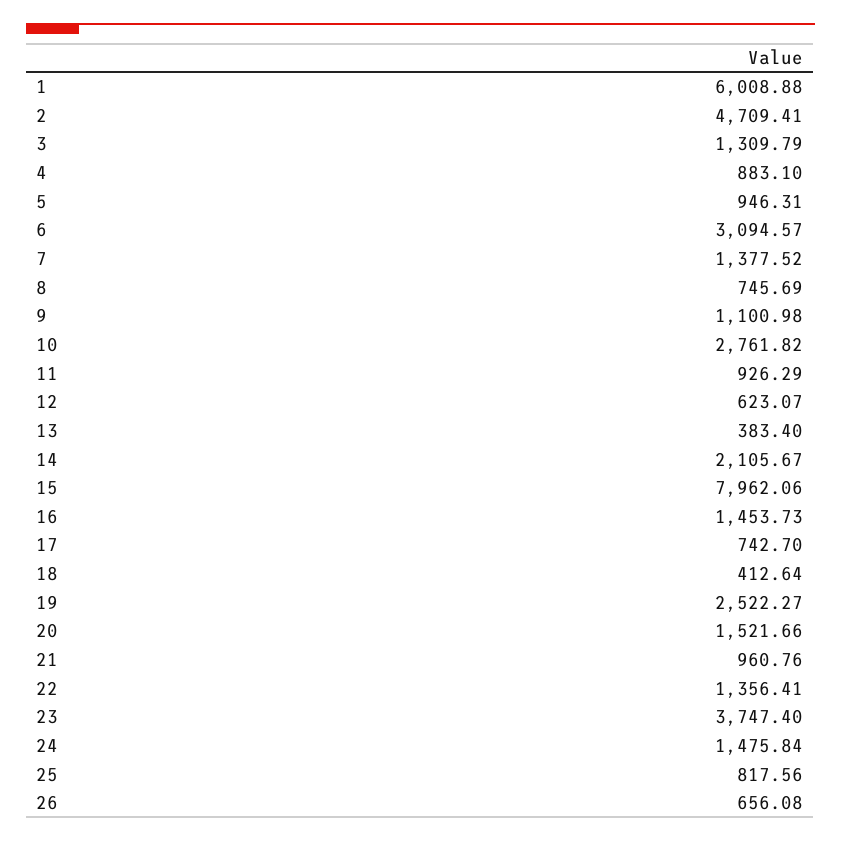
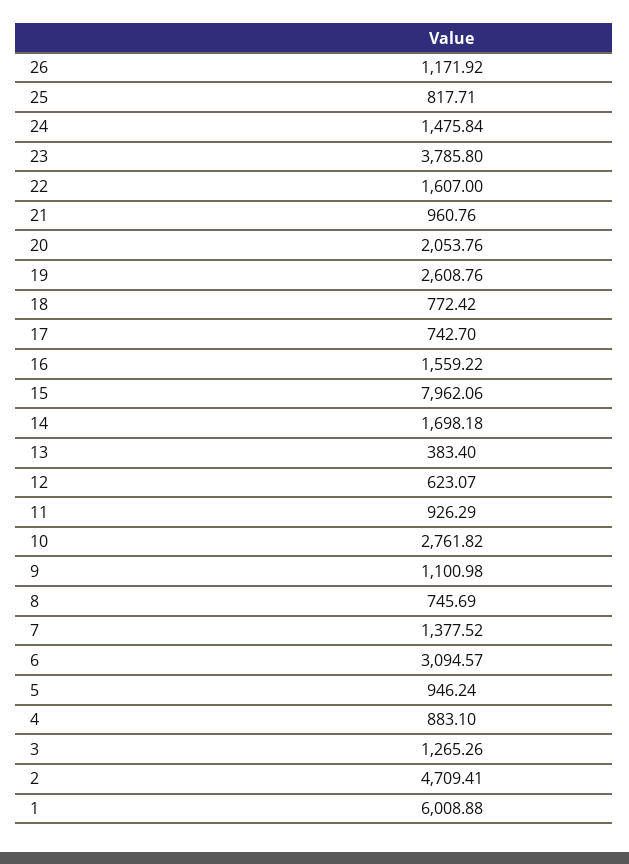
  {
    "1": 6008.88,
    "2": 4709.41,
-   "3": 1309.79,
+   "3": 1265.26,
    "4": 883.1,
-   "5": 946.31,
+   "5": 946.24,
    "6": 3094.57,
    "7": 1377.52,
    "8": 745.69,
    "9": 1100.98,
    "10": 2761.82,
    "11": 926.29,
    "12": 623.07,
    "13": 383.4,
-   "14": 2105.67,
+   "14": 1698.18,
    "15": 7962.06,
-   "16": 1453.73,
+   "16": 1559.22,
    "17": 742.7,
-   "18": 412.64,
+   "18": 772.42,
-   "19": 2522.27,
+   "19": 2608.76,
-   "20": 1521.66,
+   "20": 2053.76,
    "21": 960.76,
-   "22": 1356.41,
+   "22": 1607,
-   "23": 3747.4,
+   "23": 3785.8,
    "24": 1475.84,
-   "25": 817.56,
+   "25": 817.71,
-   "26": 656.08
+   "26": 1171.92
  }

